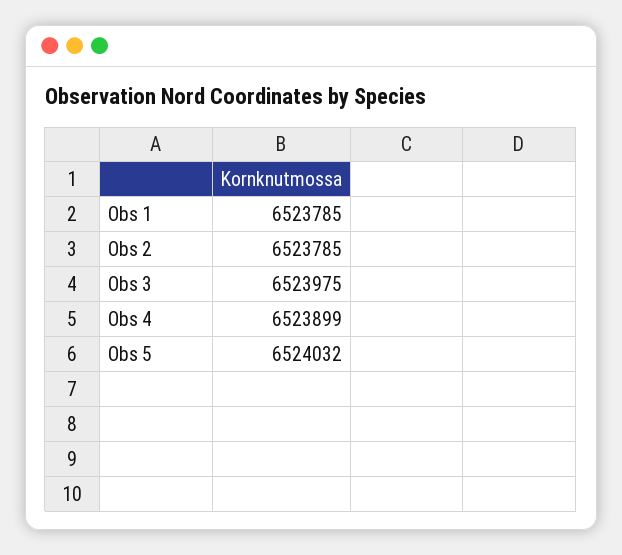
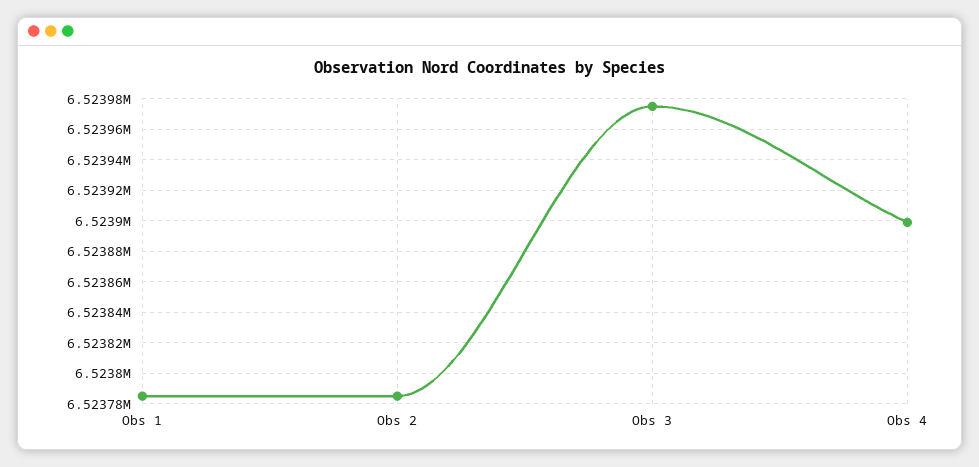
  {
    "Obs 1": 6523785,
    "Obs 2": 6523785,
    "Obs 3": 6523975,
-   "Obs 4": 6523899,
+   "Obs 4": 6523899
-   "Obs 5": 6524032
  }

